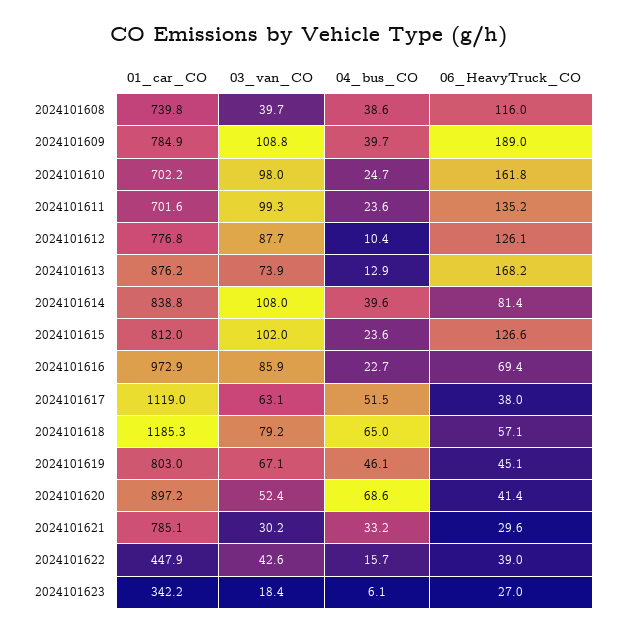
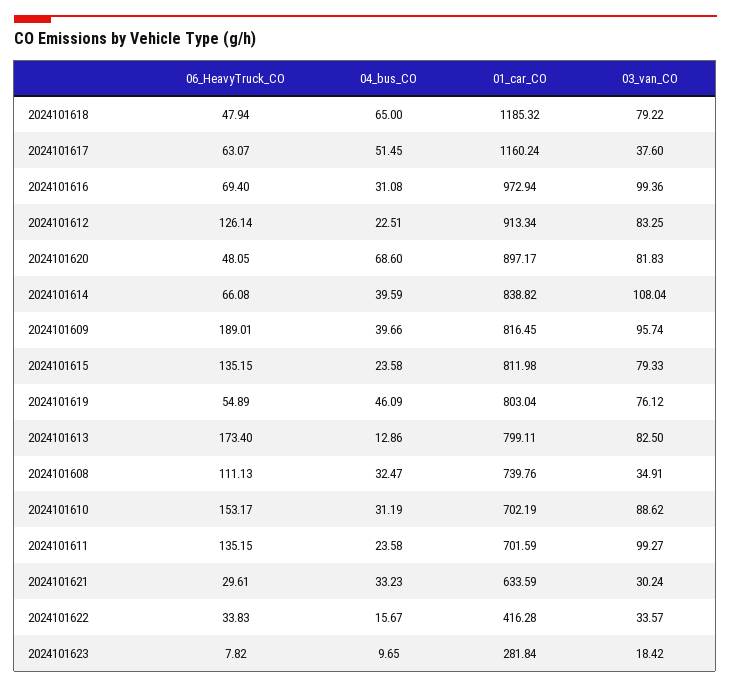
  {
    "01_car_CO": {
      "2024101608": 739.76,
-     "2024101609": 784.9,
+     "2024101609": 816.45,
      "2024101610": 702.19,
      "2024101611": 701.59,
-     "2024101612": 776.8,
+     "2024101612": 913.34,
-     "2024101613": 876.2,
+     "2024101613": 799.11,
      "2024101614": 838.82,
      "2024101615": 811.98,
      "2024101616": 972.94,
-     "2024101617": 1119,
+     "2024101617": 1160.24,
      "2024101618": 1185.32,
      "2024101619": 803.04,
      "2024101620": 897.17,
-     "2024101621": 785.1,
+     "2024101621": 633.59,
-     "2024101622": 447.9,
+     "2024101622": 416.28,
-     "2024101623": 342.2
+     "2024101623": 281.84
    },
    "03_van_CO": {
-     "2024101608": 39.7,
+     "2024101608": 34.91,
-     "2024101609": 108.8,
+     "2024101609": 95.74,
-     "2024101610": 98,
+     "2024101610": 88.62,
      "2024101611": 99.27,
-     "2024101612": 87.7,
+     "2024101612": 83.25,
-     "2024101613": 73.9,
+     "2024101613": 82.5,
      "2024101614": 108.04,
-     "2024101615": 102,
+     "2024101615": 79.33,
-     "2024101616": 85.9,
+     "2024101616": 99.36,
-     "2024101617": 63.1,
+     "2024101617": 37.6,
      "2024101618": 79.22,
-     "2024101619": 67.1,
+     "2024101619": 76.12,
-     "2024101620": 52.4,
+     "2024101620": 81.83,
      "2024101621": 30.24,
-     "2024101622": 42.6,
+     "2024101622": 33.57,
      "2024101623": 18.42
    },
    "04_bus_CO": {
-     "2024101608": 38.6,
+     "2024101608": 32.47,
      "2024101609": 39.66,
-     "2024101610": 24.7,
+     "2024101610": 31.19,
      "2024101611": 23.58,
-     "2024101612": 10.4,
+     "2024101612": 22.51,
      "2024101613": 12.86,
      "2024101614": 39.59,
      "2024101615": 23.58,
-     "2024101616": 22.7,
+     "2024101616": 31.08,
      "2024101617": 51.45,
      "2024101618": 65,
      "2024101619": 46.09,
      "2024101620": 68.6,
      "2024101621": 33.23,
      "2024101622": 15.67,
-     "2024101623": 6.1
+     "2024101623": 9.65
    },
    "06_HeavyTruck_CO": {
-     "2024101608": 116,
+     "2024101608": 111.13,
      "2024101609": 189.01,
-     "2024101610": 161.8,
+     "2024101610": 153.17,
      "2024101611": 135.15,
      "2024101612": 126.14,
-     "2024101613": 168.2,
+     "2024101613": 173.4,
-     "2024101614": 81.4,
+     "2024101614": 66.08,
-     "2024101615": 126.6,
+     "2024101615": 135.15,
      "2024101616": 69.4,
-     "2024101617": 38,
+     "2024101617": 63.07,
-     "2024101618": 57.1,
+     "2024101618": 47.94,
-     "2024101619": 45.1,
+     "2024101619": 54.89,
-     "2024101620": 41.4,
+     "2024101620": 48.05,
      "2024101621": 29.61,
-     "2024101622": 39,
+     "2024101622": 33.83,
-     "2024101623": 27
+     "2024101623": 7.82
    }
  }

